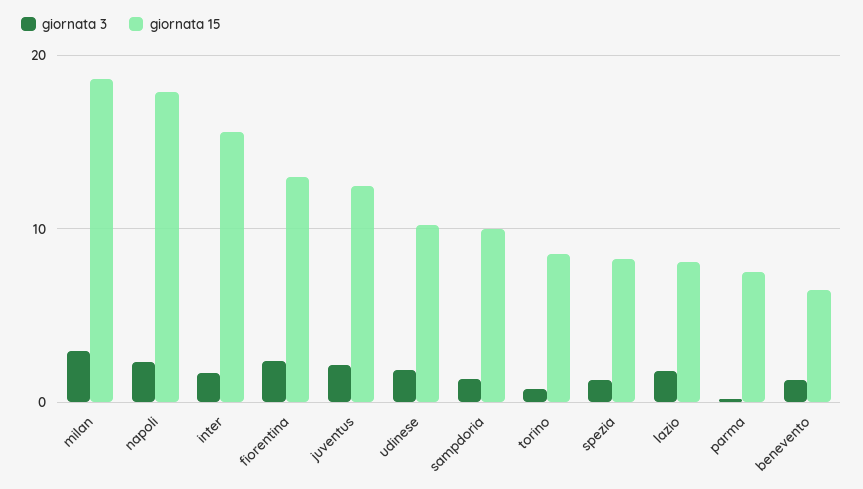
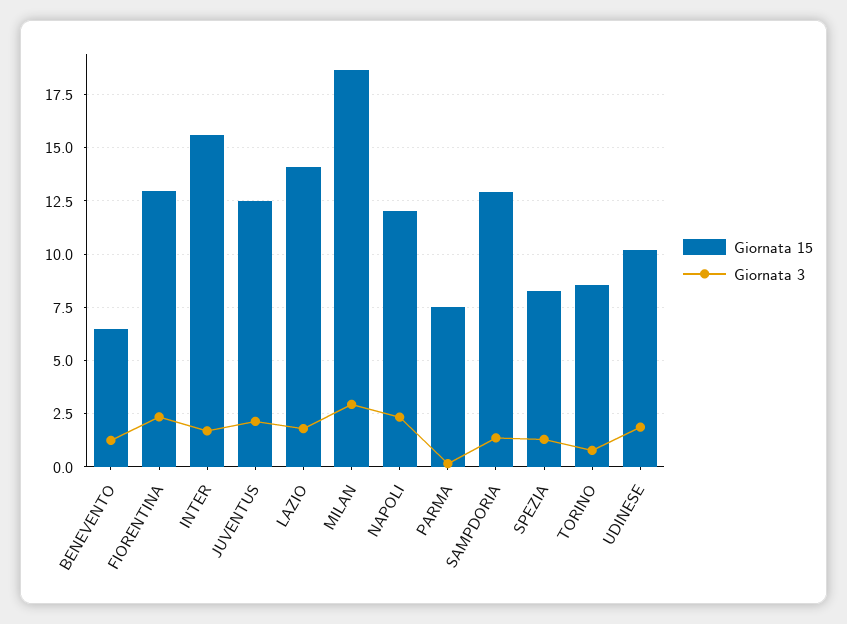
  {
    "giornata 3": {
      "milan": 3,
      "napoli": 2.5,
      "inter": 1.5,
      "fiorentina": 2.5,
      "juventus": 2,
      "udinese": 2,
      "sampdoria": 1.5,
      "torino": 1,
      "spezia": 1.5,
      "lazio": 2,
      "parma": 0,
      "benevento": 1.5
    },
    "giornata 15": {
      "milan": 18.5,
-     "napoli": 18,
+     "napoli": 12,
      "inter": 15.5,
      "fiorentina": 13,
      "juventus": 12.5,
      "udinese": 10,
-     "sampdoria": 10,
+     "sampdoria": 13,
      "torino": 8.5,
      "spezia": 8.5,
-     "lazio": 8,
+     "lazio": 14,
      "parma": 7.5,
      "benevento": 6.5
    }
  }

